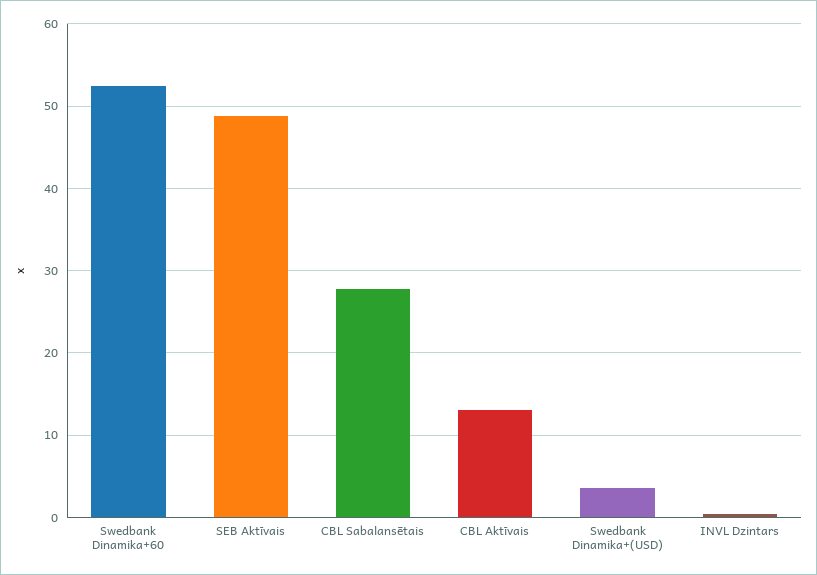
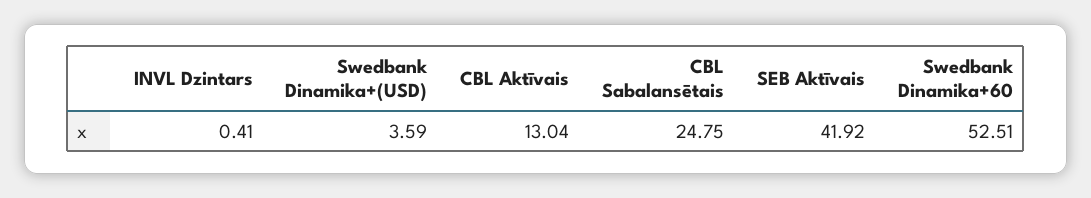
  {
    "Swedbank Dinamika+60": 52.51,
-   "SEB Aktīvais": 49,
+   "SEB Aktīvais": 41.92,
-   "CBL Sabalansētais": 28,
+   "CBL Sabalansētais": 24.75,
    "CBL Aktīvais": 13.04,
    "Swedbank Dinamika+(USD)": 3.59,
    "INVL Dzintars": 0.41
  }

